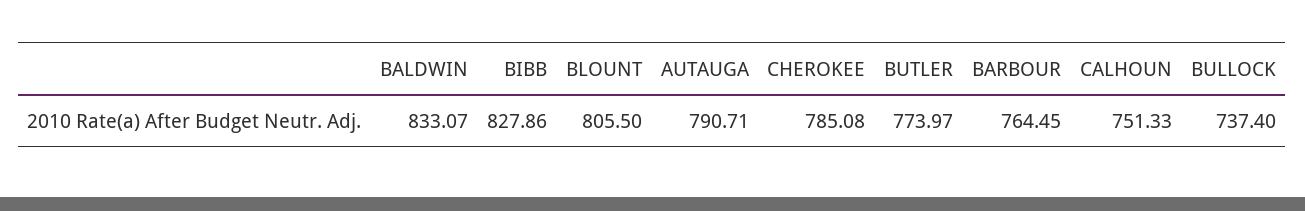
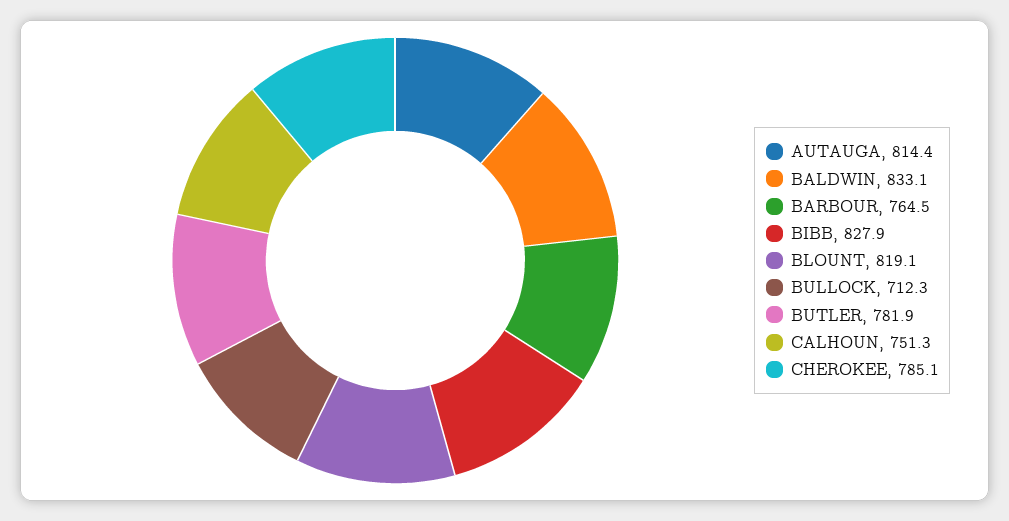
  {
    "BALDWIN": 833.07,
    "BIBB": 827.86,
-   "BLOUNT": 805.5,
+   "BLOUNT": 819.1,
-   "AUTAUGA": 790.71,
+   "AUTAUGA": 814.4,
    "CHEROKEE": 785.08,
-   "BUTLER": 773.97,
+   "BUTLER": 781.9,
    "BARBOUR": 764.45,
    "CALHOUN": 751.33,
-   "BULLOCK": 737.4
+   "BULLOCK": 712.3
  }

